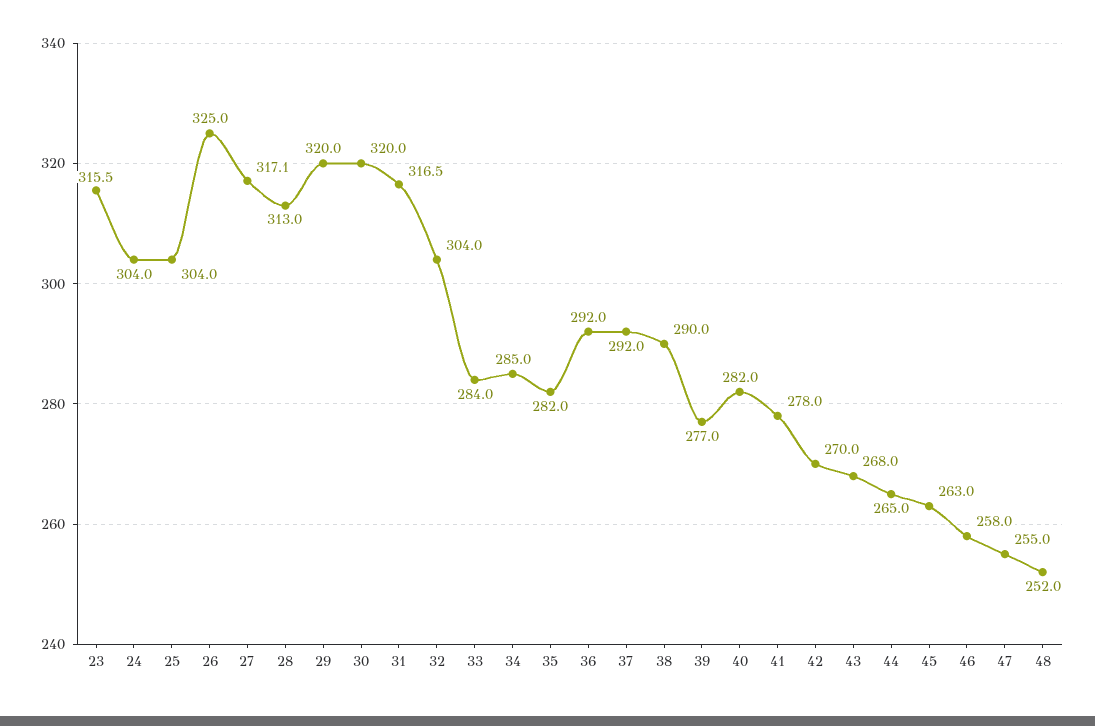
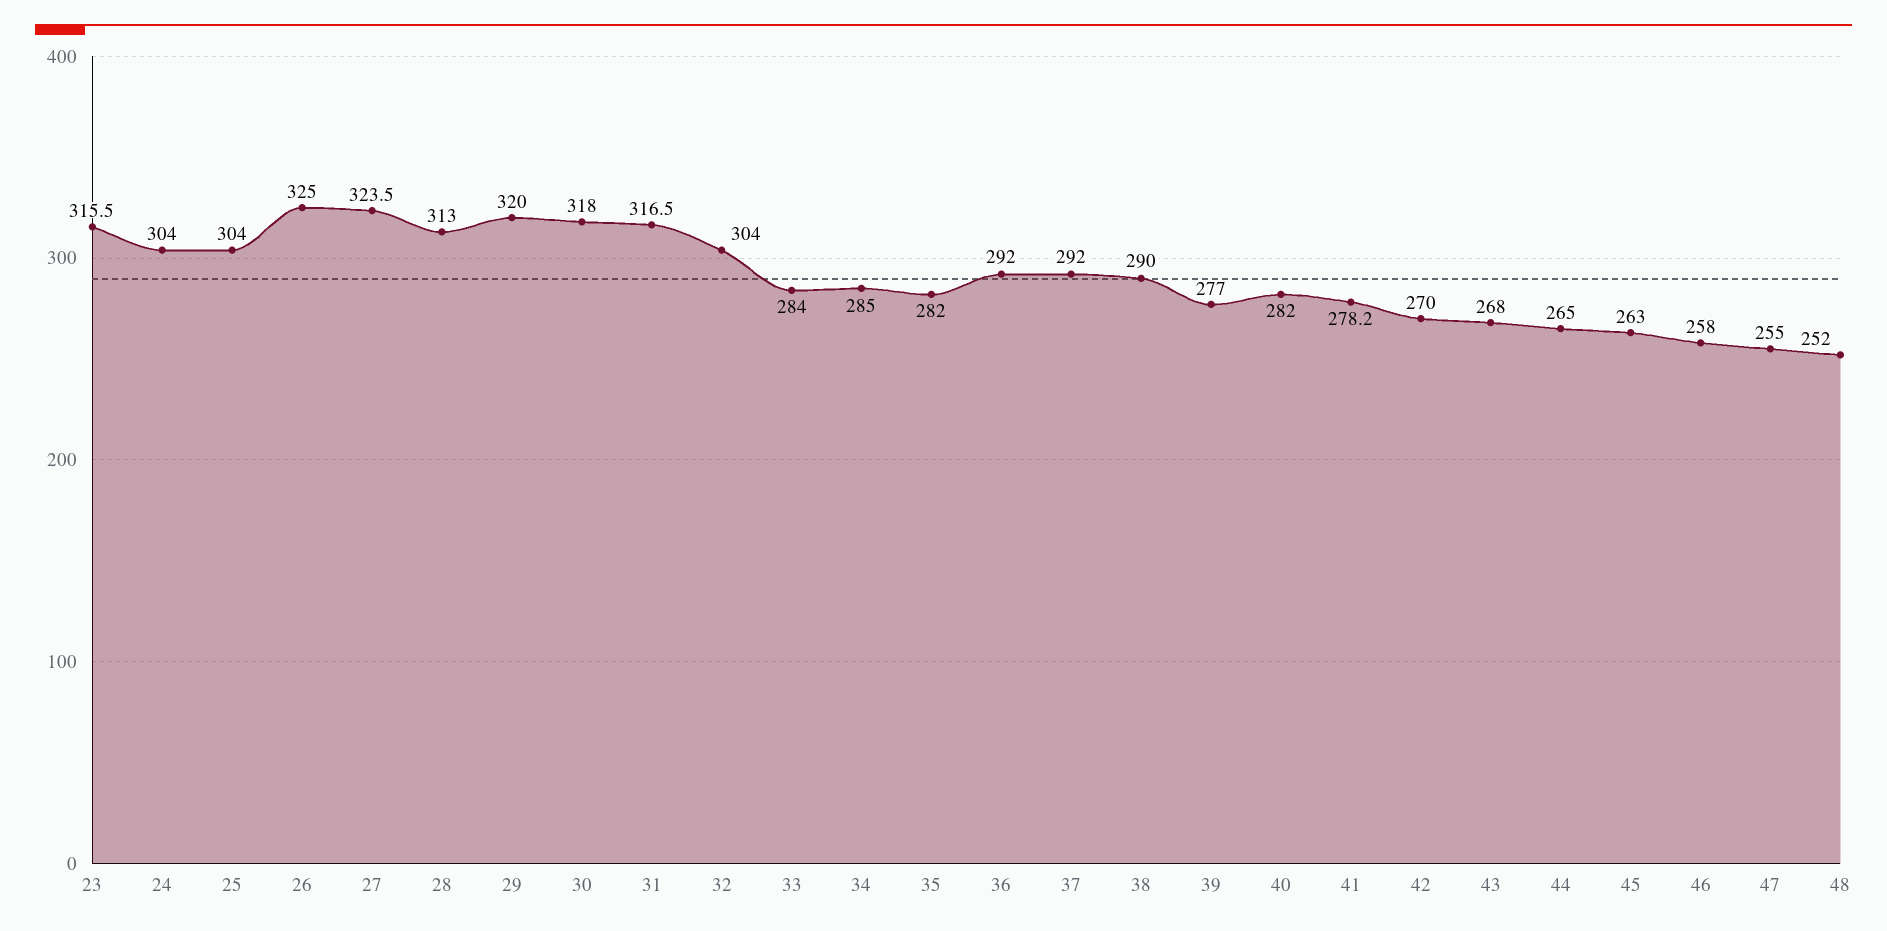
  {
    "23": 315.5,
    "24": 304,
    "25": 304,
    "26": 325,
-   "27": 317.1,
+   "27": 323.5,
    "28": 313,
    "29": 320,
-   "30": 320,
+   "30": 318,
    "31": 316.5,
    "32": 304,
    "33": 284,
    "34": 285,
    "35": 282,
    "36": 292,
    "37": 292,
    "38": 290,
    "39": 277,
    "40": 282,
-   "41": 278,
+   "41": 278.2,
    "42": 270,
    "43": 268,
    "44": 265,
    "45": 263,
    "46": 258,
    "47": 255,
    "48": 252
  }

